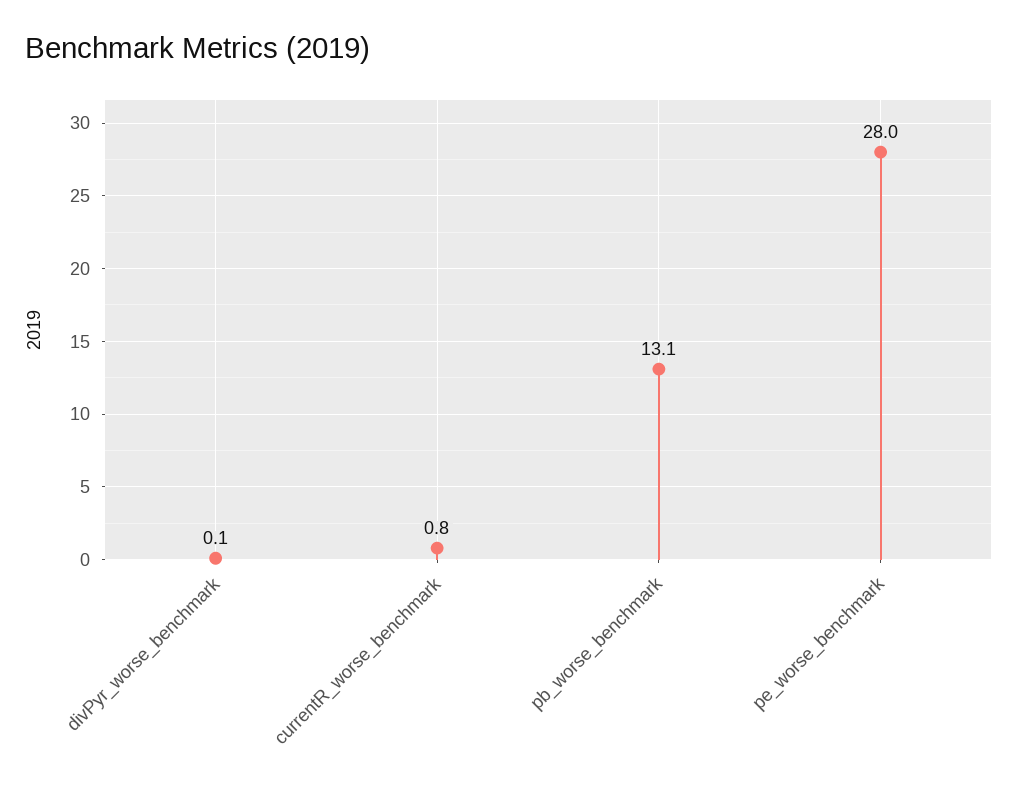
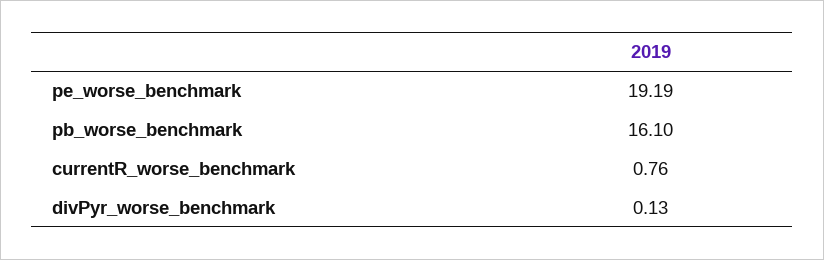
  {
    "divPyr_worse_benchmark": 0.13,
    "currentR_worse_benchmark": 0.76,
-   "pb_worse_benchmark": 13.1,
+   "pb_worse_benchmark": 16.1,
-   "pe_worse_benchmark": 28
+   "pe_worse_benchmark": 19.19
  }

